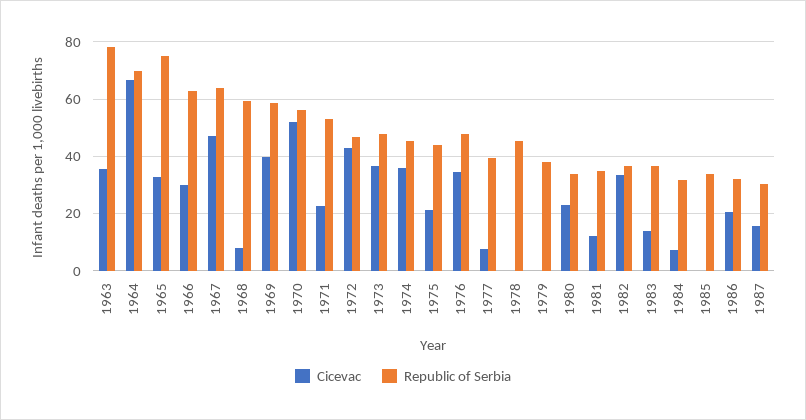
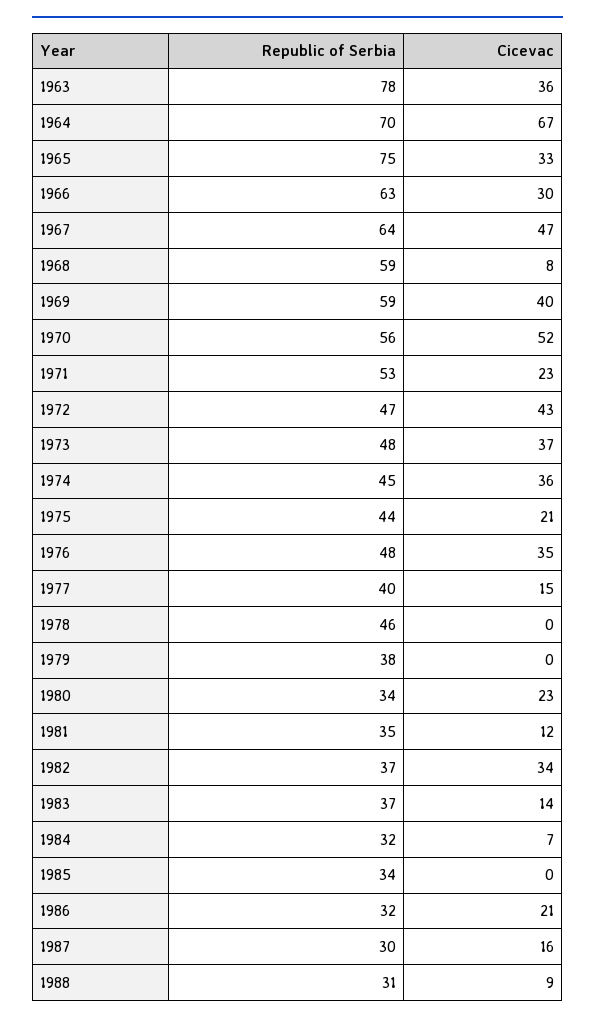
  {
    "Cicevac": {
      "1963": 36,
      "1964": 67,
      "1965": 33,
      "1966": 30,
      "1967": 47,
      "1968": 8,
      "1969": 40,
      "1970": 52,
      "1971": 23,
      "1972": 43,
      "1973": 37,
      "1974": 36,
      "1975": 21,
      "1976": 35,
-     "1977": 7.5,
+     "1977": 15,
      "1978": 0,
      "1979": 0,
      "1980": 23,
      "1981": 12,
      "1982": 34,
      "1983": 14,
      "1984": 7,
      "1985": 0,
      "1986": 21,
-     "1987": 16
+     "1987": 16,
+     "1988": 9
    },
    "Republic of Serbia": {
      "1963": 78,
      "1964": 70,
      "1965": 75,
      "1966": 63,
      "1967": 64,
      "1968": 59,
      "1969": 59,
      "1970": 56,
      "1971": 53,
      "1972": 47,
      "1973": 48,
      "1974": 45,
      "1975": 44,
      "1976": 48,
      "1977": 40,
      "1978": 46,
      "1979": 38,
      "1980": 34,
      "1981": 35,
      "1982": 37,
      "1983": 37,
      "1984": 32,
      "1985": 34,
      "1986": 32,
-     "1987": 30
+     "1987": 30,
+     "1988": 31
    }
  }

